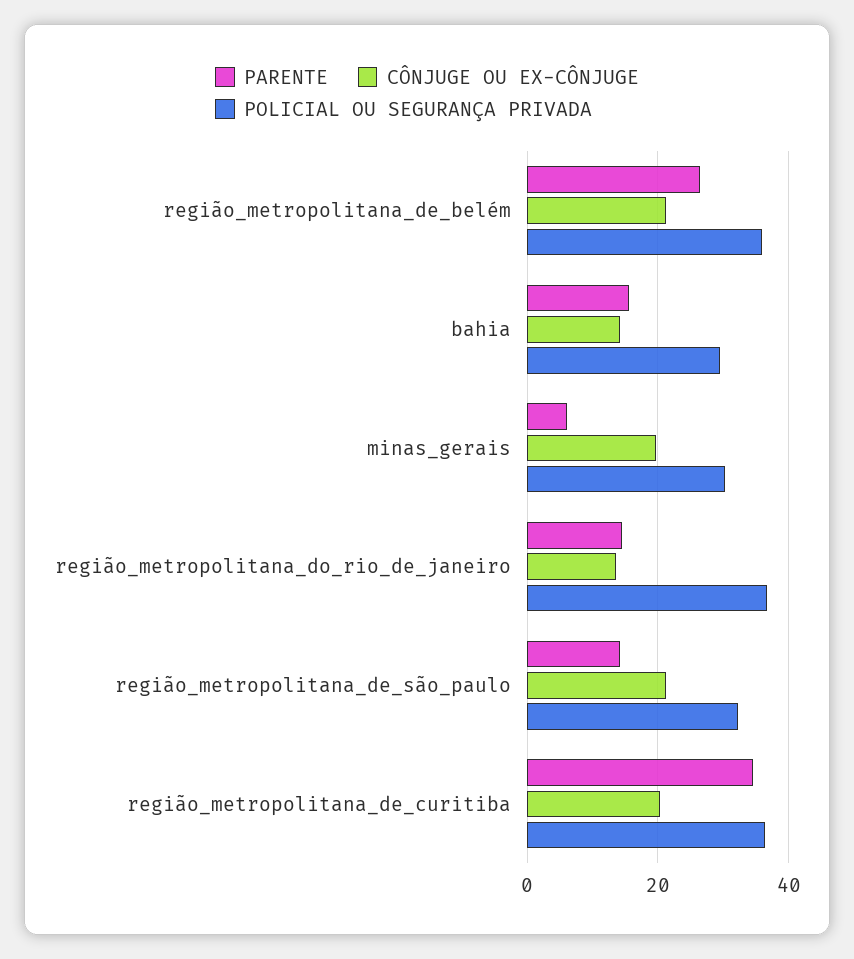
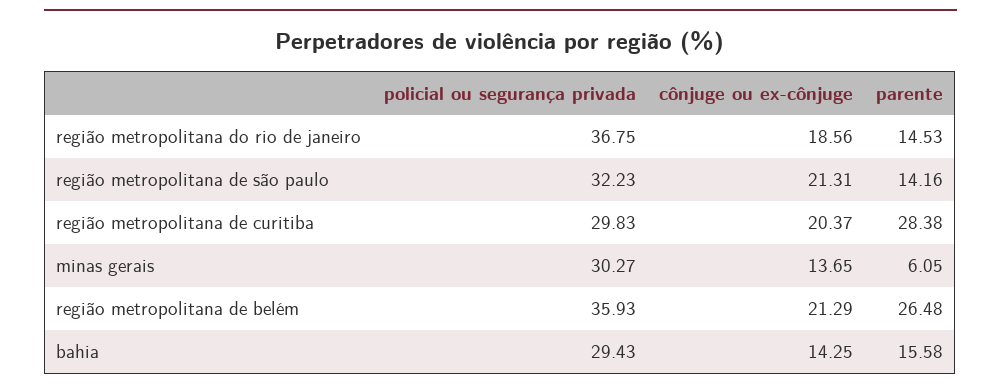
  {
    "PARENTE": {
      "região_metropolitana_de_belém": 26.48,
      "bahia": 15.58,
      "minas_gerais": 6.05,
      "região_metropolitana_do_rio_de_janeiro": 14.53,
      "região_metropolitana_de_são_paulo": 14.16,
-     "região_metropolitana_de_curitiba": 34
+     "região_metropolitana_de_curitiba": 28.38
    },
    "CÔNJUGE OU EX-CÔNJUGE": {
      "região_metropolitana_de_belém": 21.29,
      "bahia": 14.25,
-     "minas_gerais": 20,
+     "minas_gerais": 13.65,
-     "região_metropolitana_do_rio_de_janeiro": 14,
+     "região_metropolitana_do_rio_de_janeiro": 18.56,
      "região_metropolitana_de_são_paulo": 21.31,
      "região_metropolitana_de_curitiba": 20.37
    },
    "POLICIAL OU SEGURANÇA PRIVADA": {
      "região_metropolitana_de_belém": 35.93,
      "bahia": 29.43,
      "minas_gerais": 30.27,
      "região_metropolitana_do_rio_de_janeiro": 36.75,
      "região_metropolitana_de_são_paulo": 32.23,
-     "região_metropolitana_de_curitiba": 36
+     "região_metropolitana_de_curitiba": 29.83
    }
  }

